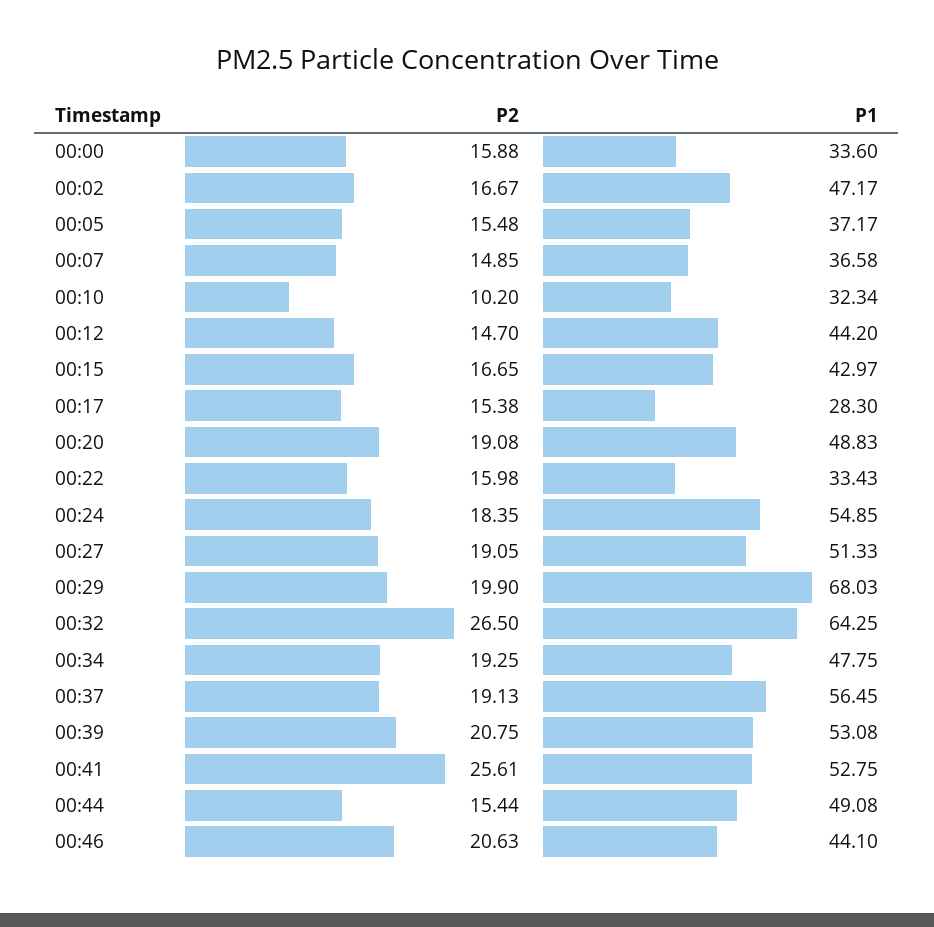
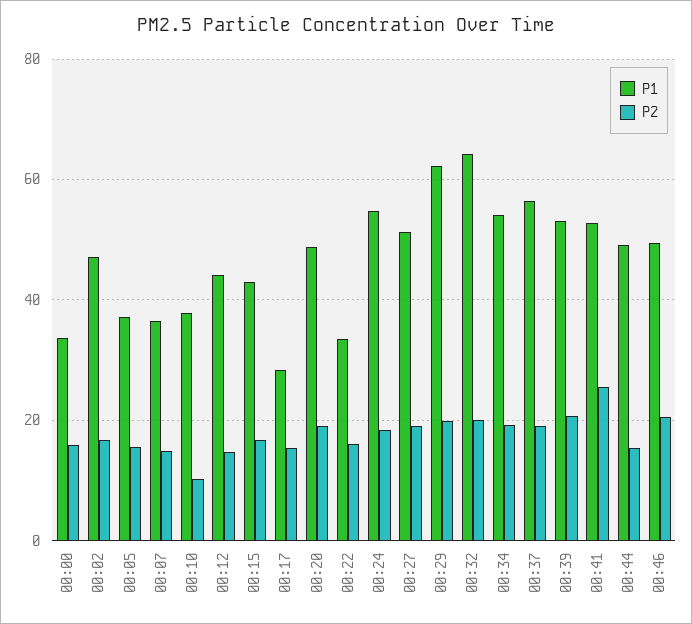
  {
    "P2": {
      "00:00": 15.88,
      "00:02": 16.67,
      "00:05": 15.48,
      "00:07": 14.85,
      "00:10": 10.2,
      "00:12": 14.7,
      "00:15": 16.65,
      "00:17": 15.38,
      "00:20": 19.08,
      "00:22": 15.98,
      "00:24": 18.35,
      "00:27": 19.05,
      "00:29": 19.9,
-     "00:32": 26.5,
+     "00:32": 20,
      "00:34": 19.25,
      "00:37": 19.13,
      "00:39": 20.75,
      "00:41": 25.61,
      "00:44": 15.44,
      "00:46": 20.63
    },
    "P1": {
      "00:00": 33.6,
      "00:02": 47.17,
      "00:05": 37.17,
      "00:07": 36.58,
-     "00:10": 32.34,
+     "00:10": 38,
      "00:12": 44.2,
      "00:15": 42.97,
      "00:17": 28.3,
      "00:20": 48.83,
      "00:22": 33.43,
      "00:24": 54.85,
      "00:27": 51.33,
-     "00:29": 68.03,
+     "00:29": 62,
      "00:32": 64.25,
-     "00:34": 47.75,
+     "00:34": 54,
      "00:37": 56.45,
      "00:39": 53.08,
      "00:41": 52.75,
      "00:44": 49.08,
-     "00:46": 44.1
+     "00:46": 50
    }
  }

